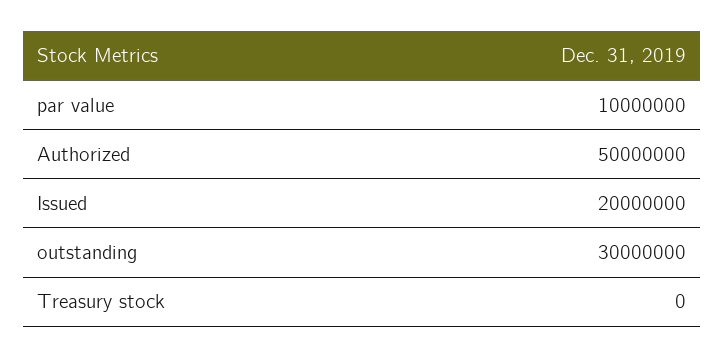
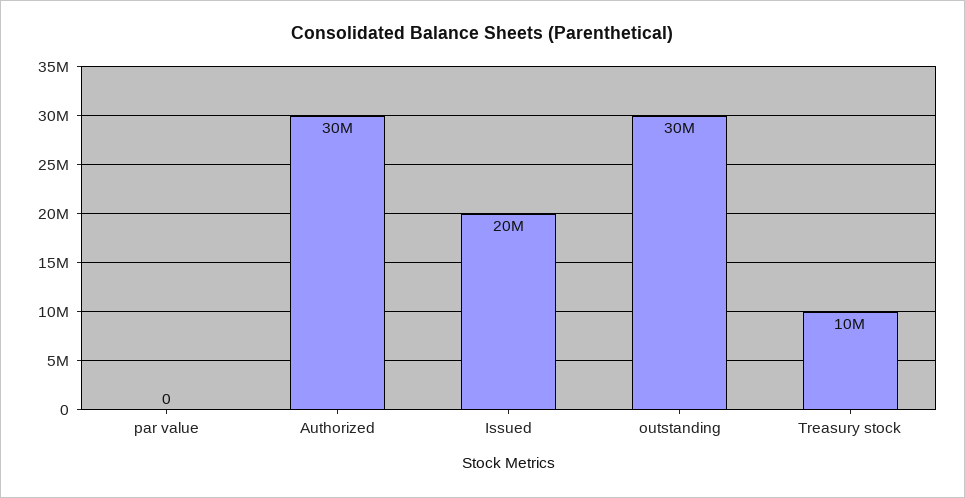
  {
-   "par value": 10000000,
+   "par value": 0,
-   "Authorized": 50000000,
+   "Authorized": 30000000,
    "Issued": 20000000,
    "outstanding": 30000000,
-   "Treasury stock": 0
+   "Treasury stock": 10000000
  }

